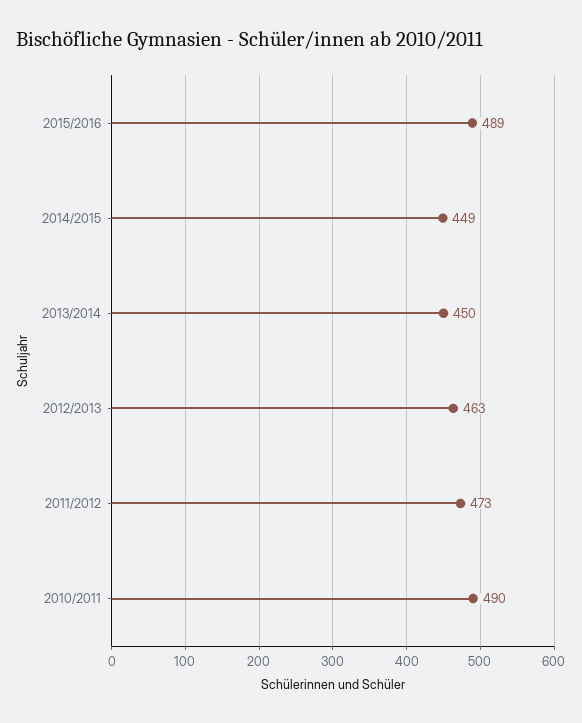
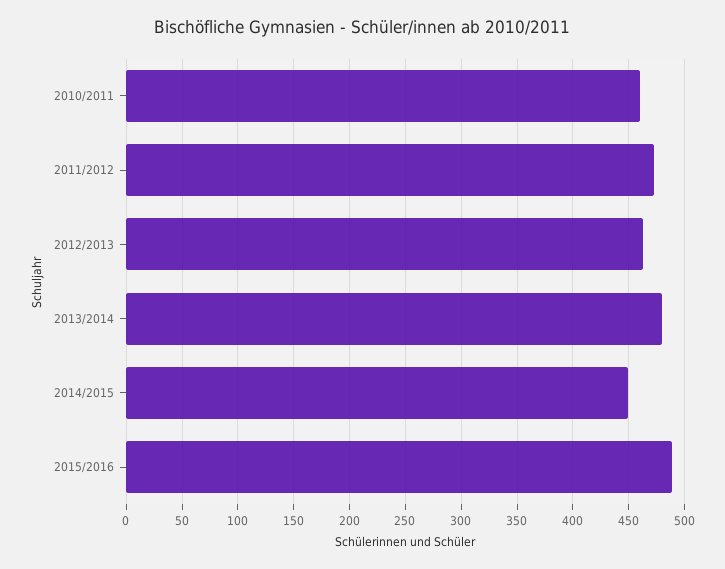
  {
    "2015/2016": 489,
    "2014/2015": 449,
-   "2013/2014": 450,
+   "2013/2014": 480,
    "2012/2013": 463,
    "2011/2012": 473,
-   "2010/2011": 490
+   "2010/2011": 460
  }

